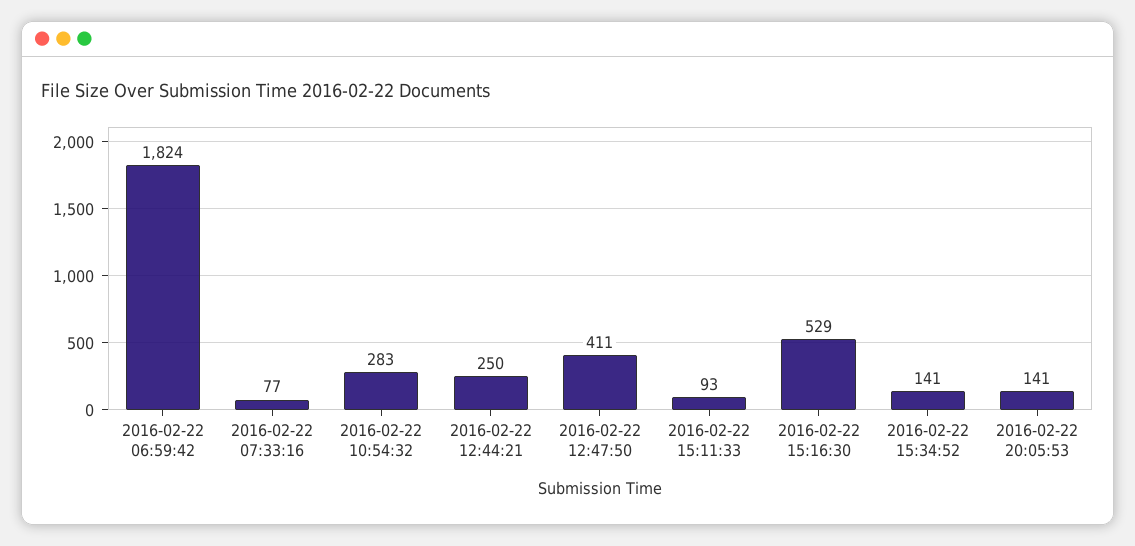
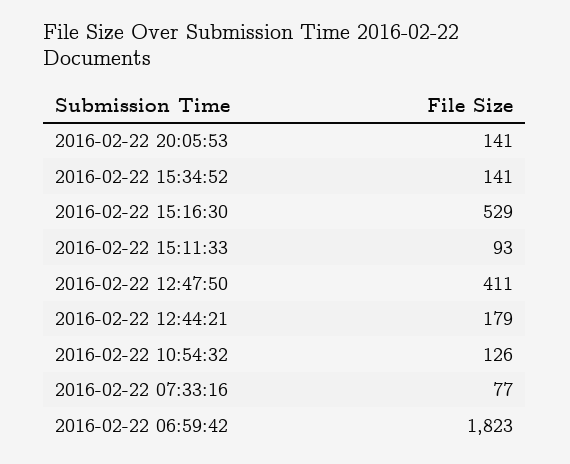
  {
-   "2016-02-22 06:59:42": 1824,
+   "2016-02-22 06:59:42": 1823,
    "2016-02-22 07:33:16": 77,
-   "2016-02-22 10:54:32": 283,
+   "2016-02-22 10:54:32": 126,
-   "2016-02-22 12:44:21": 250,
+   "2016-02-22 12:44:21": 179,
    "2016-02-22 12:47:50": 411,
    "2016-02-22 15:11:33": 93,
    "2016-02-22 15:16:30": 529,
    "2016-02-22 15:34:52": 141,
    "2016-02-22 20:05:53": 141
  }

